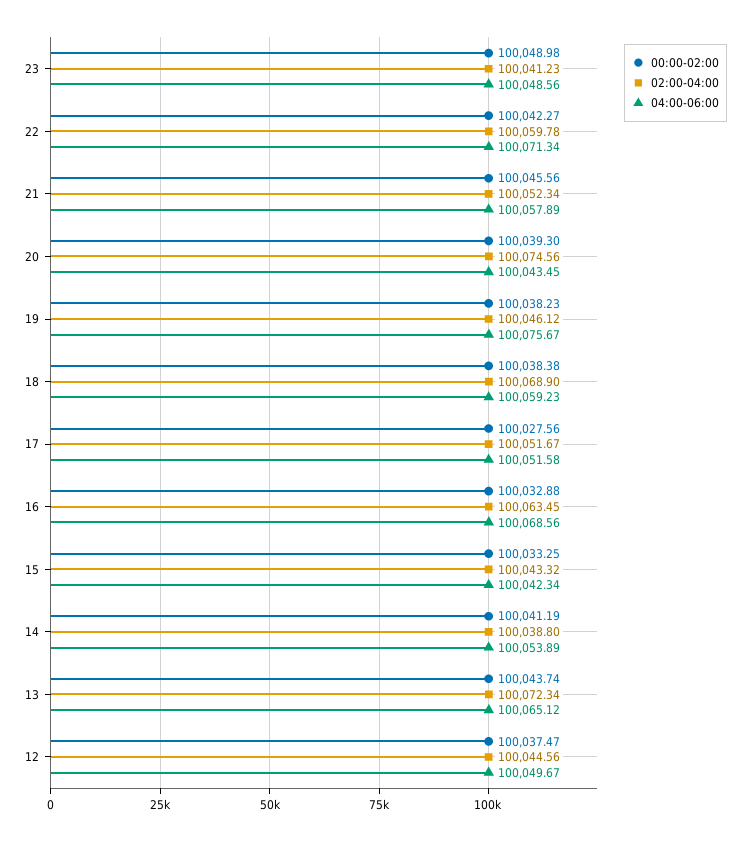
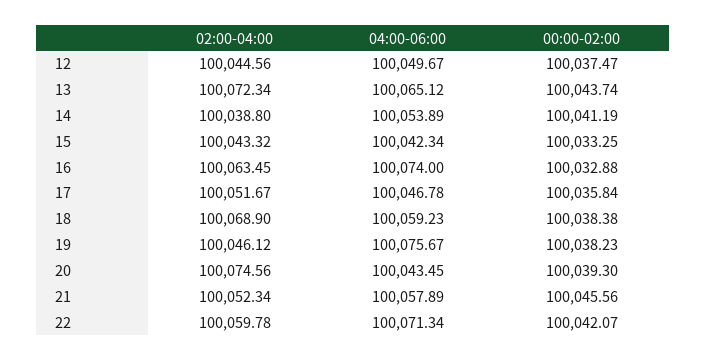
  {
    "00:00-02:00": {
-     "23": 100048.98,
-     "22": 100042.27,
+     "22": 100042.07,
      "21": 100045.56,
      "20": 100039.3,
      "19": 100038.23,
      "18": 100038.38,
-     "17": 100027.56,
+     "17": 100035.84,
      "16": 100032.88,
      "15": 100033.25,
      "14": 100041.19,
      "13": 100043.74,
      "12": 100037.47
    },
    "02:00-04:00": {
-     "23": 100041.23,
      "22": 100059.78,
      "21": 100052.34,
      "20": 100074.56,
      "19": 100046.12,
      "18": 100068.9,
      "17": 100051.67,
      "16": 100063.45,
      "15": 100043.32,
      "14": 100038.8,
      "13": 100072.34,
      "12": 100044.56
    },
    "04:00-06:00": {
-     "23": 100048.56,
      "22": 100071.34,
      "21": 100057.89,
      "20": 100043.45,
      "19": 100075.67,
      "18": 100059.23,
-     "17": 100051.58,
+     "17": 100046.78,
-     "16": 100068.56,
+     "16": 100074,
      "15": 100042.34,
      "14": 100053.89,
      "13": 100065.12,
      "12": 100049.67
    }
  }

